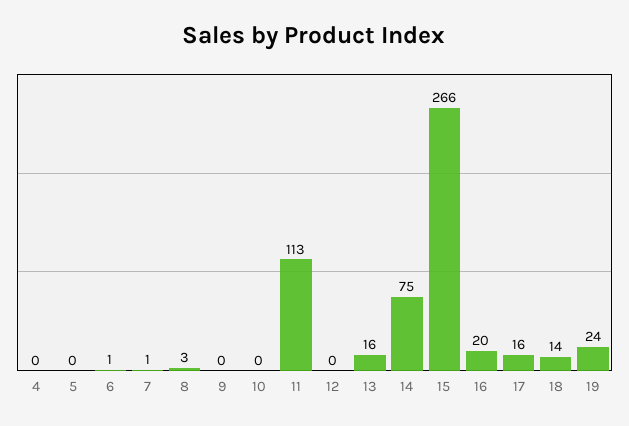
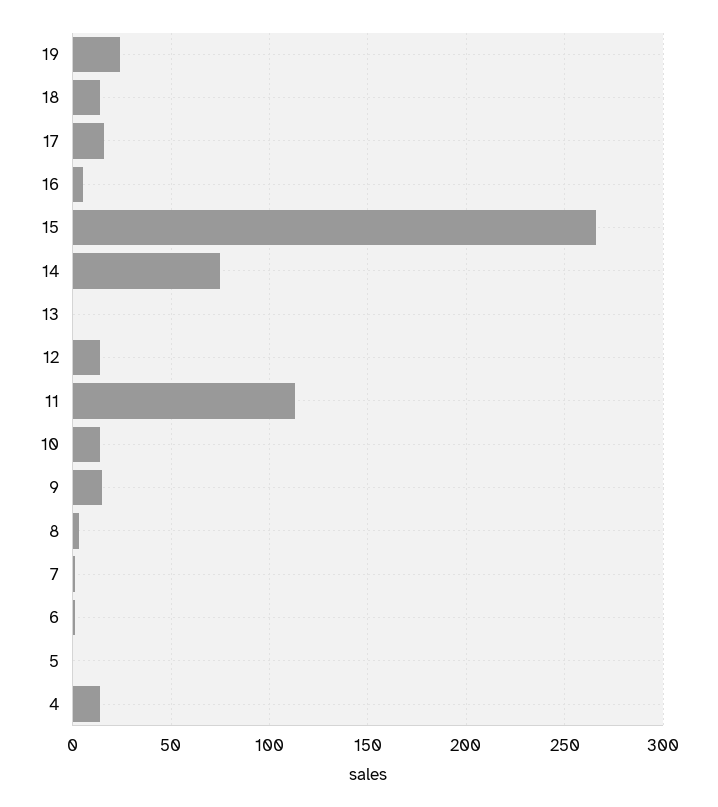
  {
-   "4": 0,
+   "4": 15,
    "5": 0,
    "6": 1,
    "7": 1,
    "8": 3,
-   "9": 0,
+   "9": 15,
-   "10": 0,
+   "10": 15,
    "11": 113,
-   "12": 0,
+   "12": 15,
-   "13": 16,
+   "13": 0,
    "14": 75,
    "15": 266,
-   "16": 20,
+   "16": 5,
    "17": 16,
    "18": 14,
    "19": 24
  }

